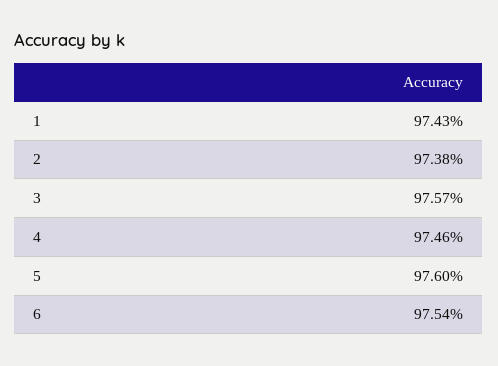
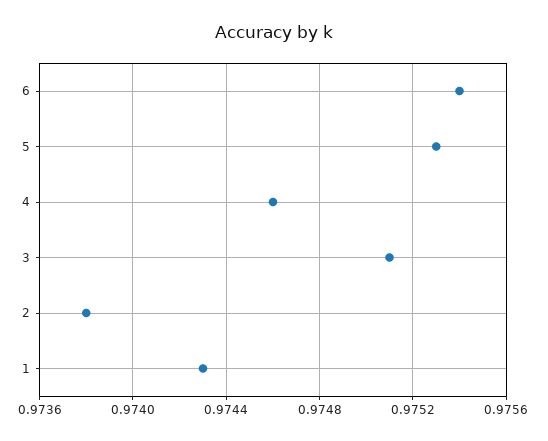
  {
    "1": 0.9743,
    "2": 0.9738,
-   "3": 0.9757,
+   "3": 0.9751,
    "4": 0.9746,
-   "5": 0.976,
+   "5": 0.9753,
    "6": 0.9754
  }

